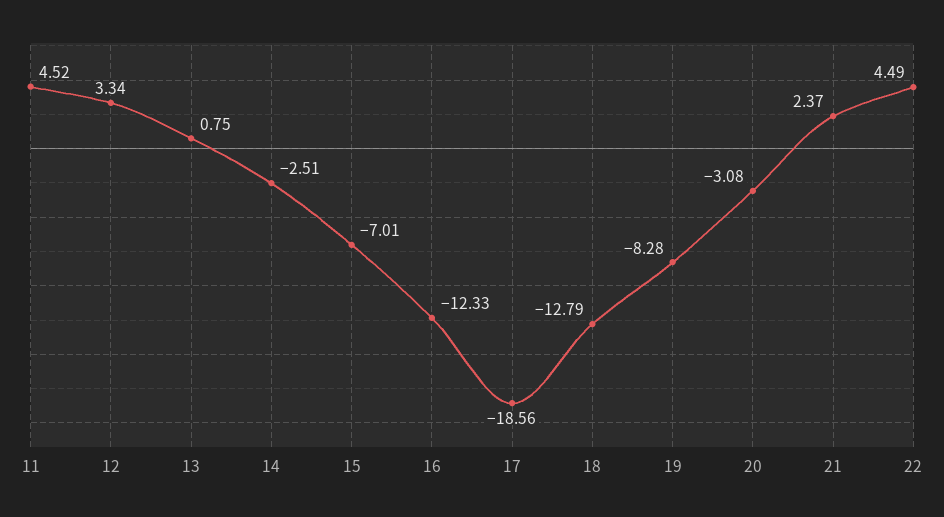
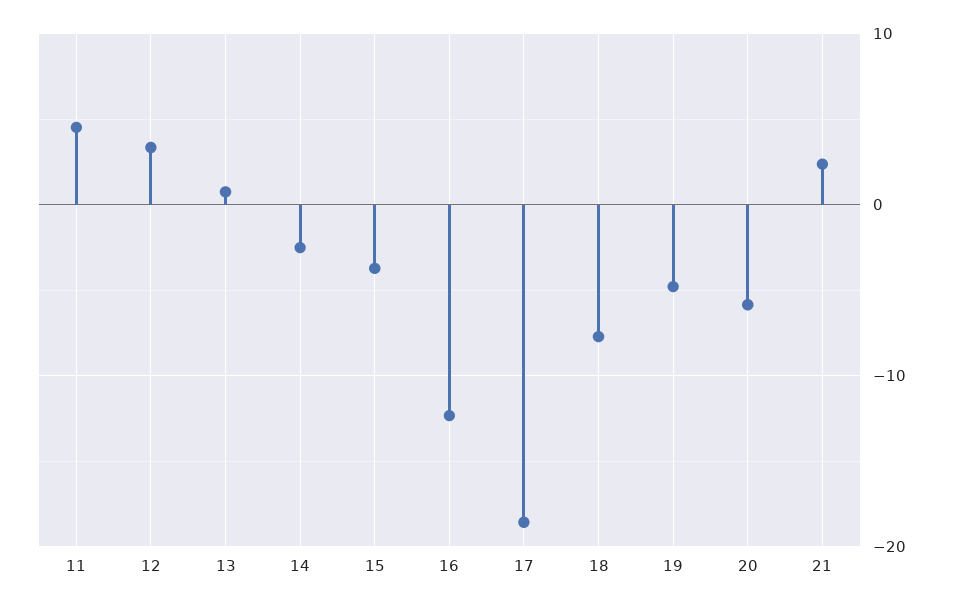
  {
    "11": 4.52,
    "12": 3.34,
    "13": 0.75,
    "14": -2.51,
-   "15": -7.01,
+   "15": -4,
    "16": -12.33,
    "17": -18.56,
-   "18": -12.79,
+   "18": -8,
-   "19": -8.28,
+   "19": -5,
-   "20": -3.08,
+   "20": -6,
-   "21": 2.37,
+   "21": 2.37
-   "22": 4.49
  }

